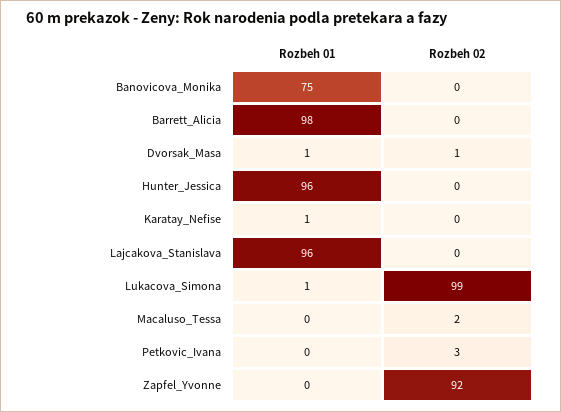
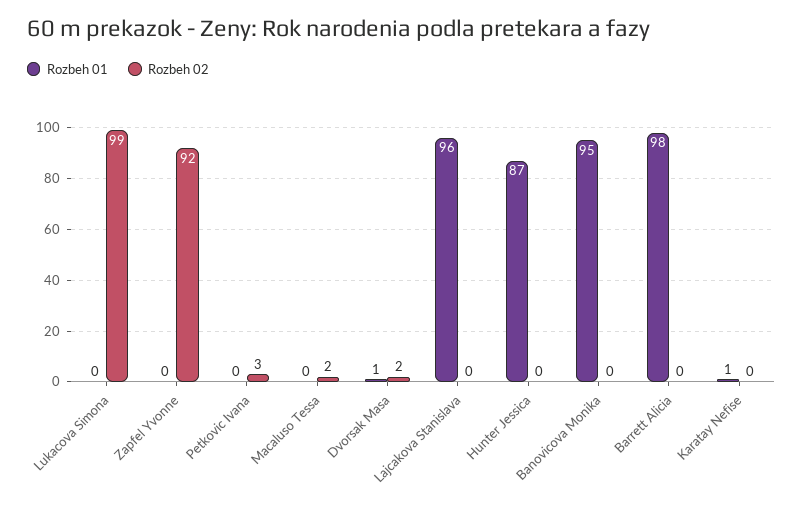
  {
    "Rozbeh 01": {
-     "Banovicova_Monika": 75,
+     "Banovicova_Monika": 95,
      "Barrett_Alicia": 98,
      "Dvorsak_Masa": 1,
-     "Hunter_Jessica": 96,
+     "Hunter_Jessica": 87,
      "Karatay_Nefise": 1,
      "Lajcakova_Stanislava": 96,
-     "Lukacova_Simona": 1,
+     "Lukacova_Simona": 0,
      "Macaluso_Tessa": 0,
      "Petkovic_Ivana": 0,
      "Zapfel_Yvonne": 0
    },
    "Rozbeh 02": {
      "Banovicova_Monika": 0,
      "Barrett_Alicia": 0,
-     "Dvorsak_Masa": 1,
+     "Dvorsak_Masa": 2,
      "Hunter_Jessica": 0,
      "Karatay_Nefise": 0,
      "Lajcakova_Stanislava": 0,
      "Lukacova_Simona": 99,
      "Macaluso_Tessa": 2,
      "Petkovic_Ivana": 3,
      "Zapfel_Yvonne": 92
    }
  }

